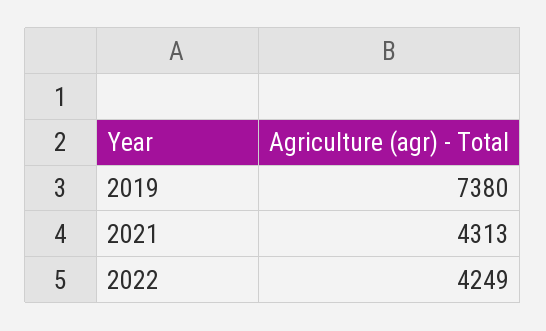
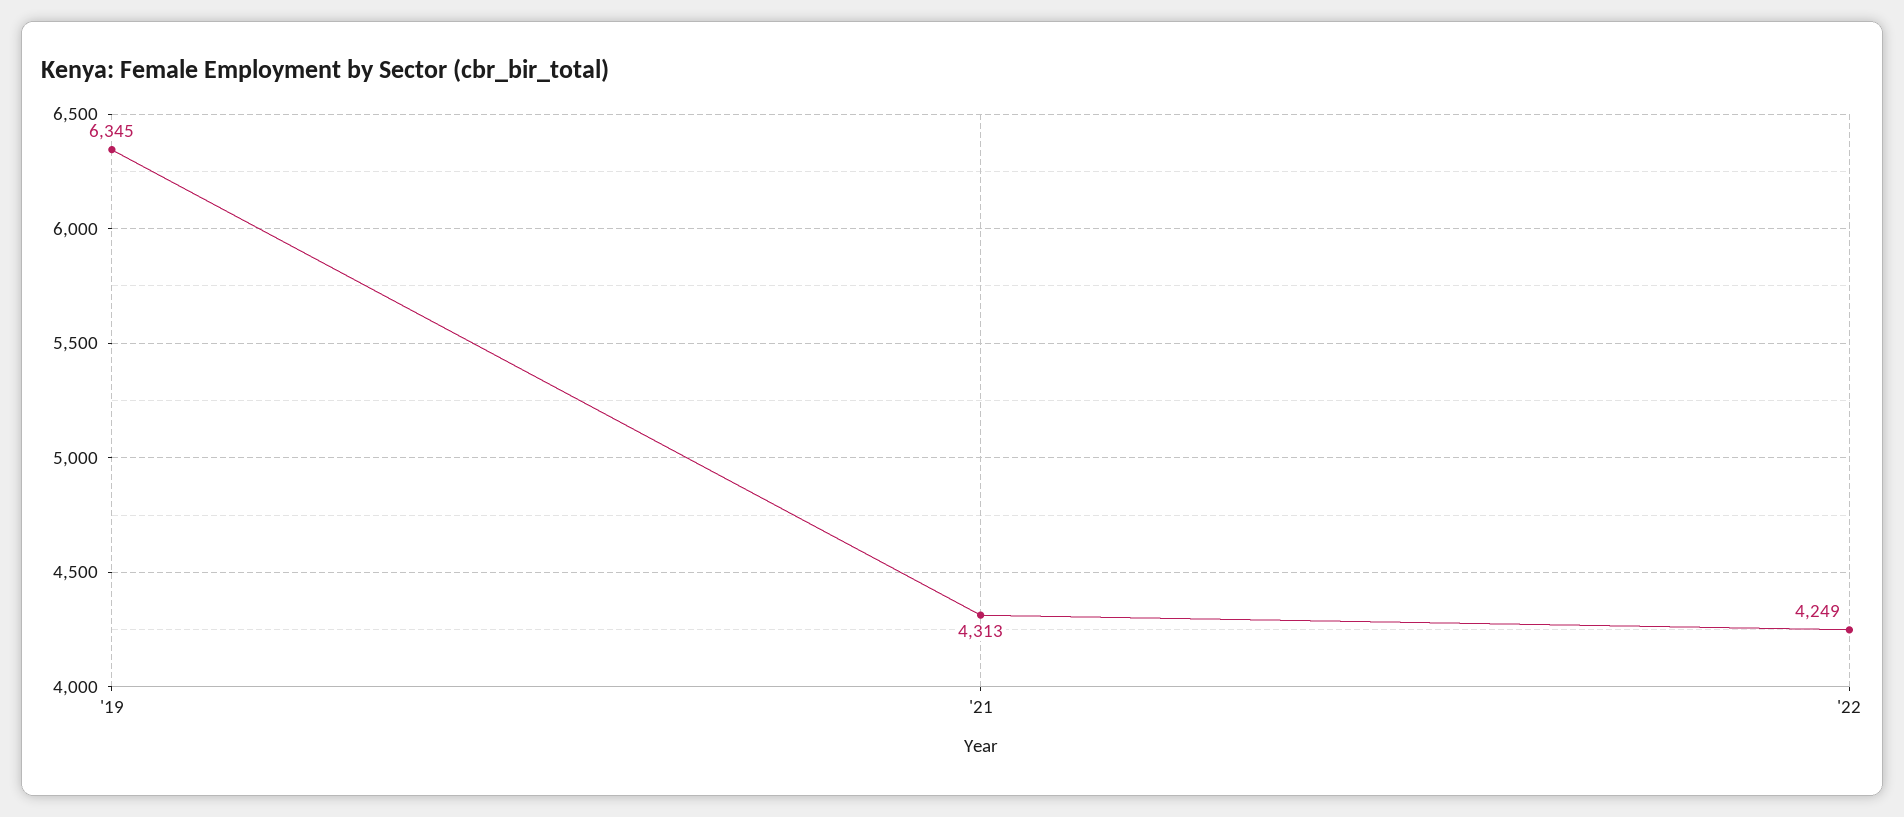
  {
-   "2019": 7380,
+   "2019": 6345,
    "2021": 4313,
    "2022": 4249
  }

